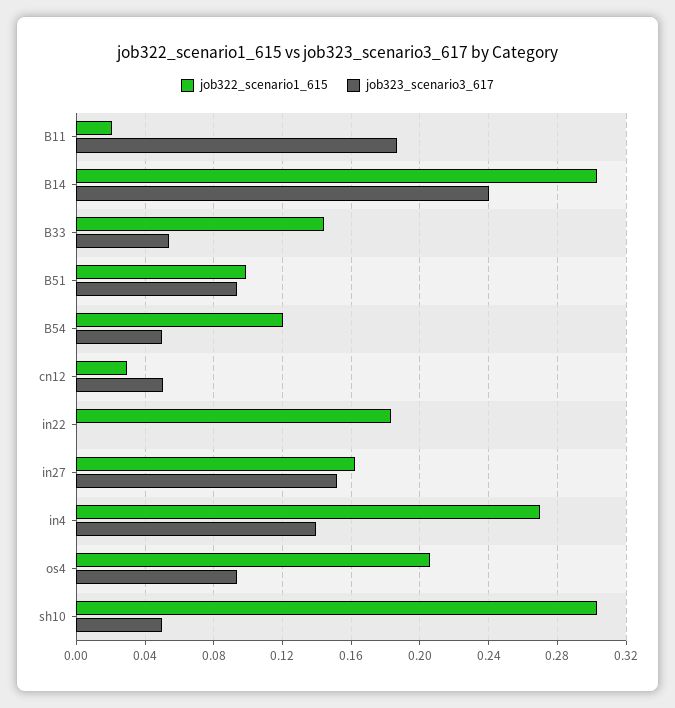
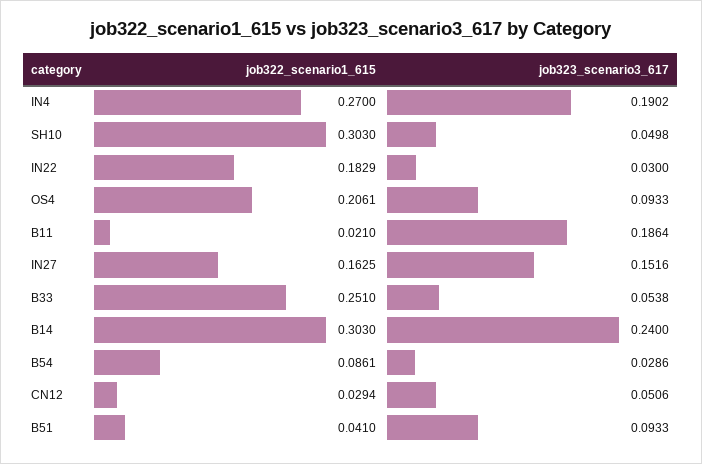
  {
    "job322_scenario1_615": {
      "B11": 0.021,
      "B14": 0.303,
-     "B33": 0.145,
+     "B33": 0.251,
-     "B51": 0.1,
+     "B51": 0.041,
-     "B54": 0.12,
+     "B54": 0.0861,
      "cn12": 0.0294,
      "in22": 0.1829,
      "in27": 0.1625,
      "in4": 0.27,
      "os4": 0.2061,
      "sh10": 0.303
    },
    "job323_scenario3_617": {
      "B11": 0.1864,
      "B14": 0.24,
      "B33": 0.0538,
      "B51": 0.0933,
-     "B54": 0.05,
+     "B54": 0.0286,
      "cn12": 0.0506,
-     "in22": 0,
+     "in22": 0.03,
      "in27": 0.1516,
-     "in4": 0.14,
+     "in4": 0.1902,
      "os4": 0.0933,
      "sh10": 0.0498
    }
  }

